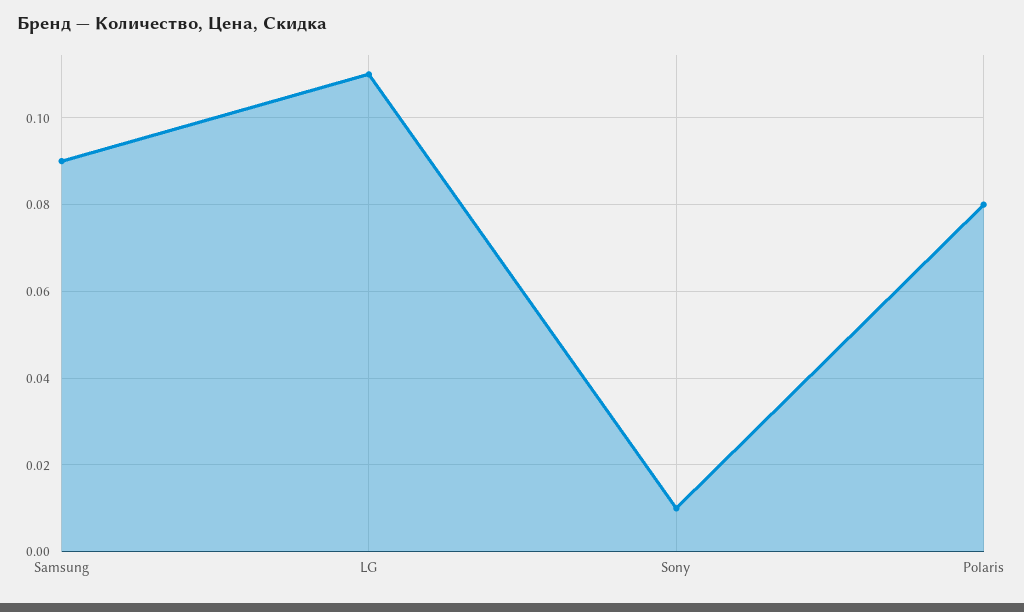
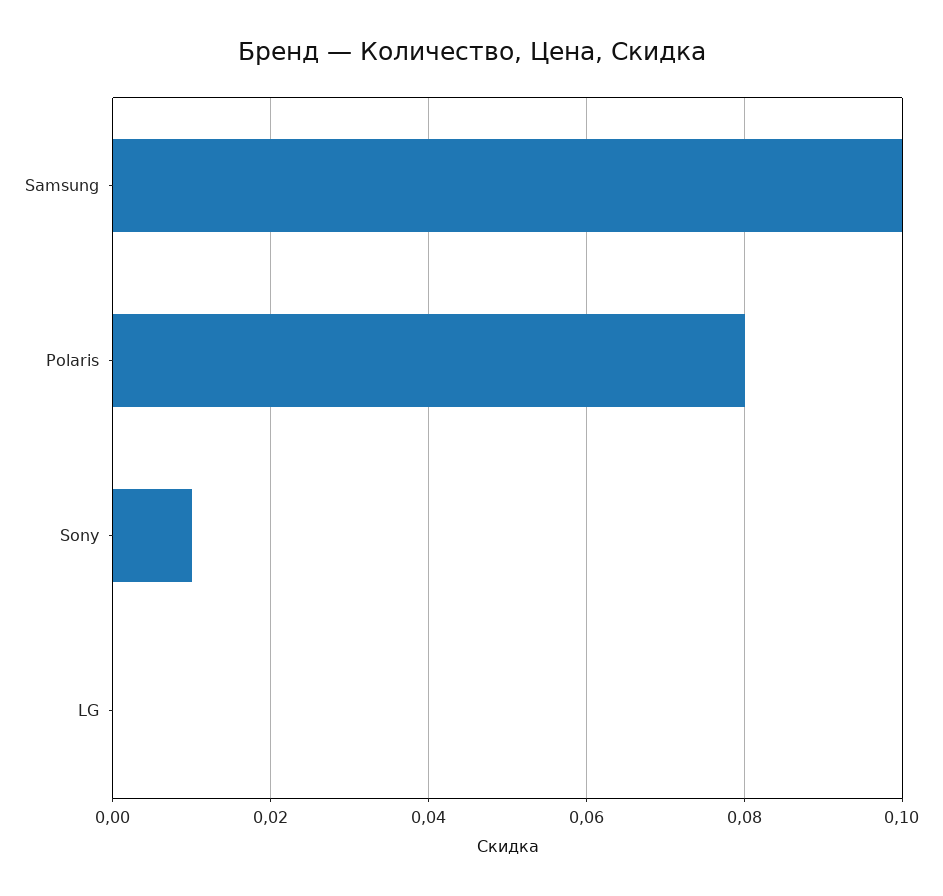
  {
-   "Samsung": 0.09,
+   "Samsung": 0.1,
-   "LG": 0.11,
+   "LG": 0,
    "Sony": 0.01,
    "Polaris": 0.08
  }

